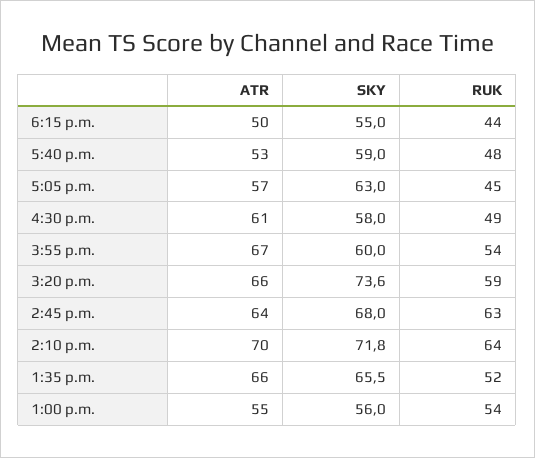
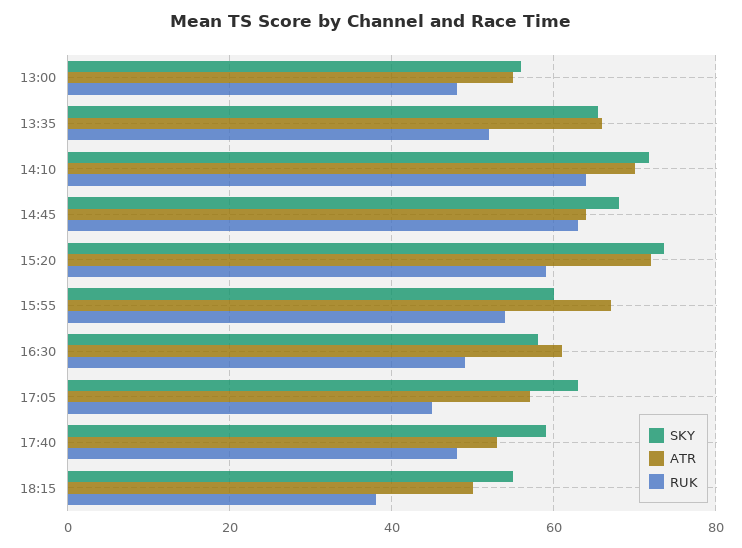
  {
    "ATR": {
      "6:15 p.m.": 50,
      "5:40 p.m.": 53,
      "5:05 p.m.": 57,
      "4:30 p.m.": 61,
      "3:55 p.m.": 67,
-     "3:20 p.m.": 66,
+     "3:20 p.m.": 72,
      "2:45 p.m.": 64,
      "2:10 p.m.": 70,
      "1:35 p.m.": 66,
      "1:00 p.m.": 55
    },
    "SKY": {
      "6:15 p.m.": 55,
      "5:40 p.m.": 59,
      "5:05 p.m.": 63,
      "4:30 p.m.": 58,
      "3:55 p.m.": 60,
      "3:20 p.m.": 73.6,
      "2:45 p.m.": 68,
      "2:10 p.m.": 71.8,
      "1:35 p.m.": 65.5,
      "1:00 p.m.": 56
    },
    "RUK": {
-     "6:15 p.m.": 44,
+     "6:15 p.m.": 38,
      "5:40 p.m.": 48,
      "5:05 p.m.": 45,
      "4:30 p.m.": 49,
      "3:55 p.m.": 54,
      "3:20 p.m.": 59,
      "2:45 p.m.": 63,
      "2:10 p.m.": 64,
      "1:35 p.m.": 52,
-     "1:00 p.m.": 54
+     "1:00 p.m.": 48
    }
  }

